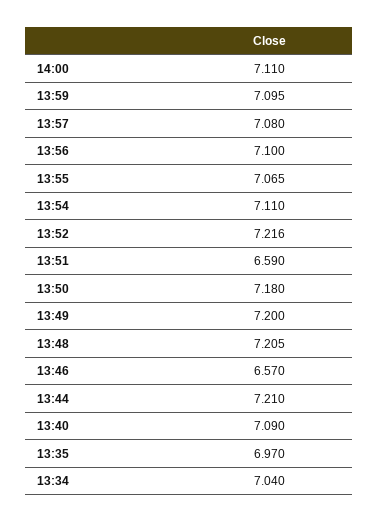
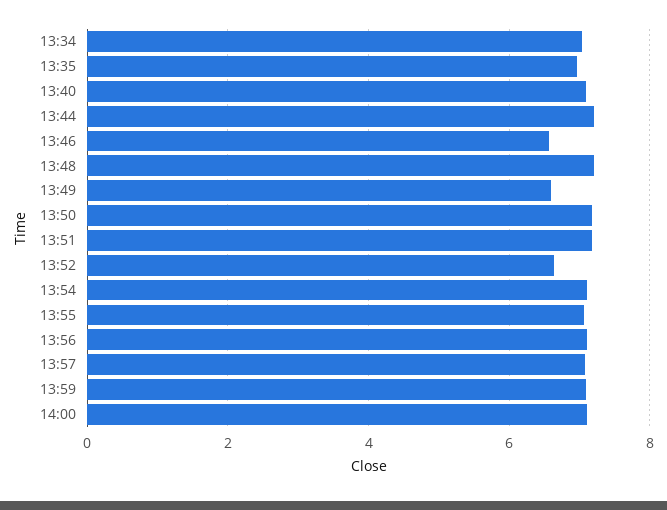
  {
    "14:00": 7.11,
    "13:59": 7.095,
    "13:57": 7.08,
    "13:56": 7.1,
    "13:55": 7.065,
    "13:54": 7.11,
-   "13:52": 7.216,
+   "13:52": 6.6,
-   "13:51": 6.59,
+   "13:51": 7.2,
    "13:50": 7.18,
-   "13:49": 7.2,
+   "13:49": 6.6,
    "13:48": 7.205,
    "13:46": 6.57,
    "13:44": 7.21,
    "13:40": 7.09,
    "13:35": 6.97,
    "13:34": 7.04
  }

